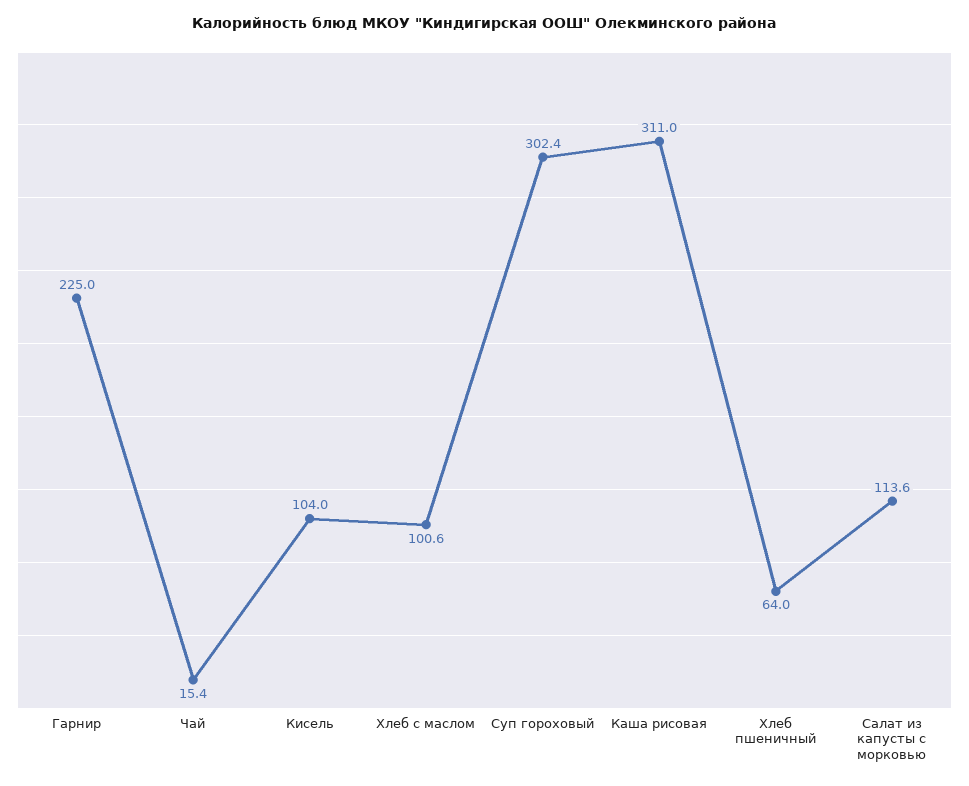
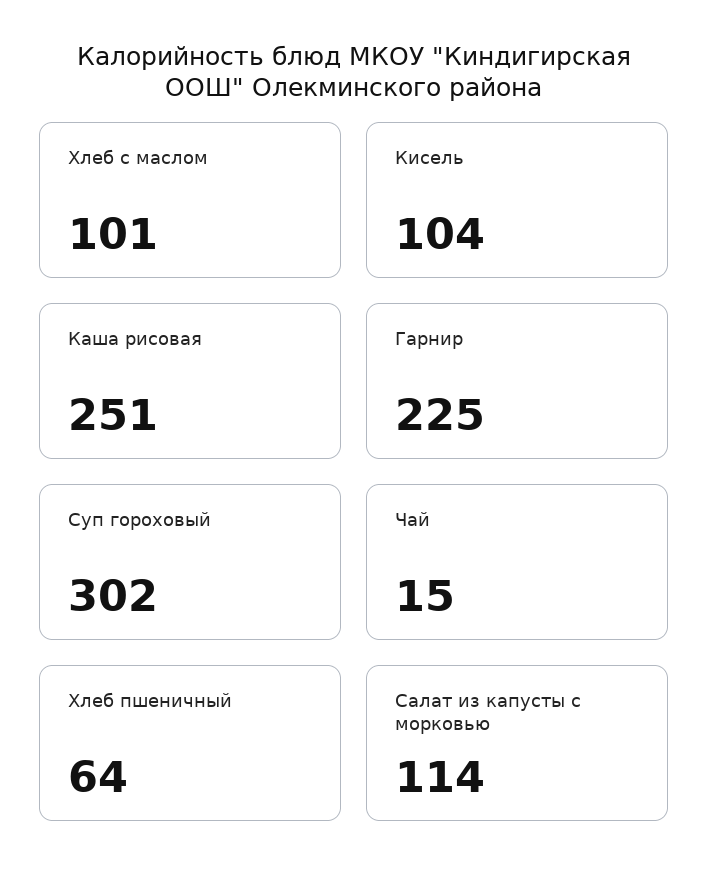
  {
    "Гарнир": 225,
    "Чай": 15.4,
    "Кисель": 104,
    "Хлеб с маслом": 100.6,
    "Суп гороховый": 302.4,
-   "Каша рисовая": 311,
+   "Каша рисовая": 251,
    "Хлеб пшеничный": 64,
    "Салат из капусты с морковью": 113.6
  }

